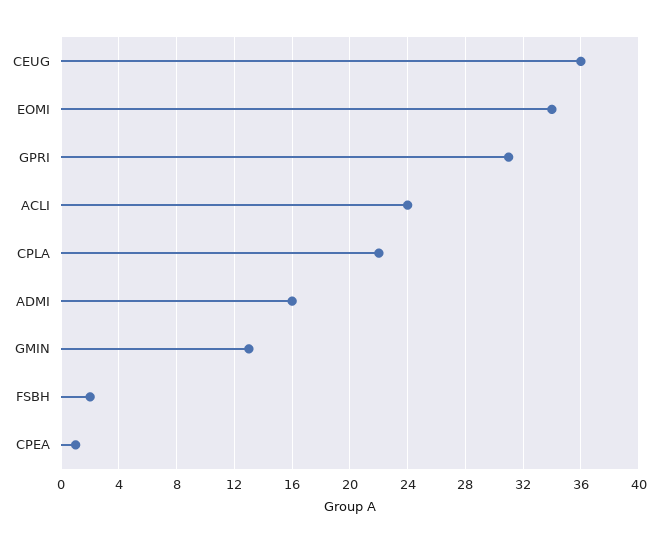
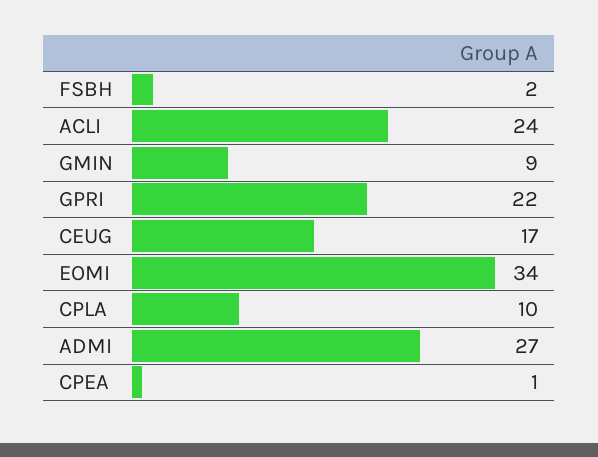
  {
-   "CEUG": 36,
+   "CEUG": 17,
    "EOMI": 34,
-   "GPRI": 31,
+   "GPRI": 22,
    "ACLI": 24,
-   "CPLA": 22,
+   "CPLA": 10,
-   "ADMI": 16,
+   "ADMI": 27,
-   "GMIN": 13,
+   "GMIN": 9,
    "FSBH": 2,
    "CPEA": 1
  }

